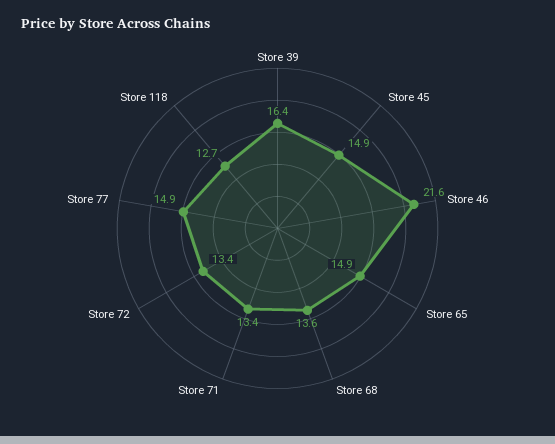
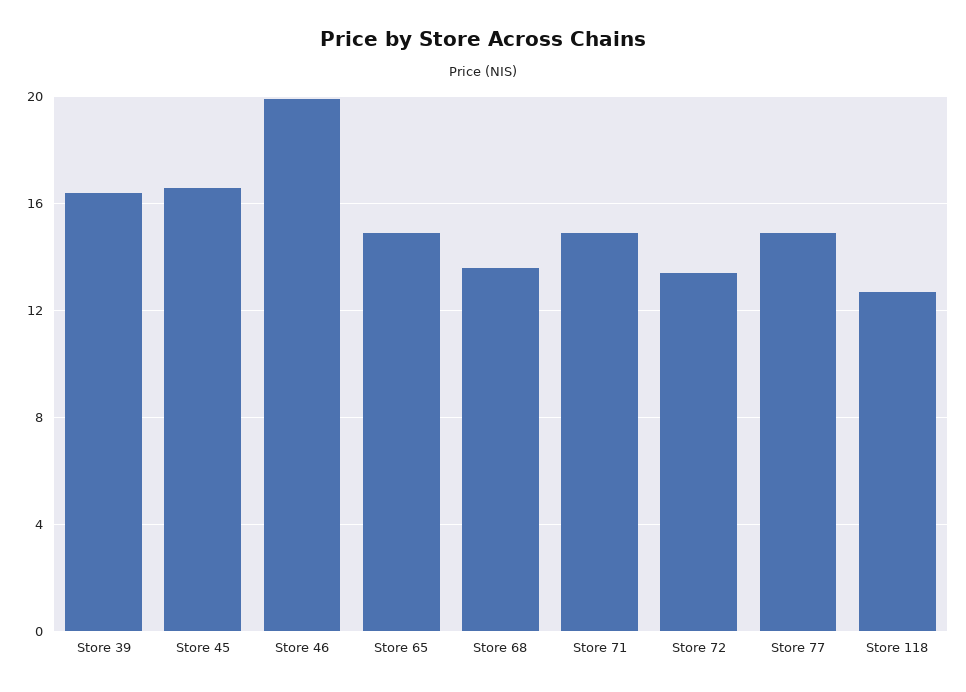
  {
    "Store 39": 16.4,
-   "Store 45": 14.9,
+   "Store 45": 16.5,
-   "Store 46": 21.6,
+   "Store 46": 20,
    "Store 65": 14.9,
    "Store 68": 13.6,
-   "Store 71": 13.4,
+   "Store 71": 15,
    "Store 72": 13.4,
    "Store 77": 14.9,
    "Store 118": 12.7
  }

